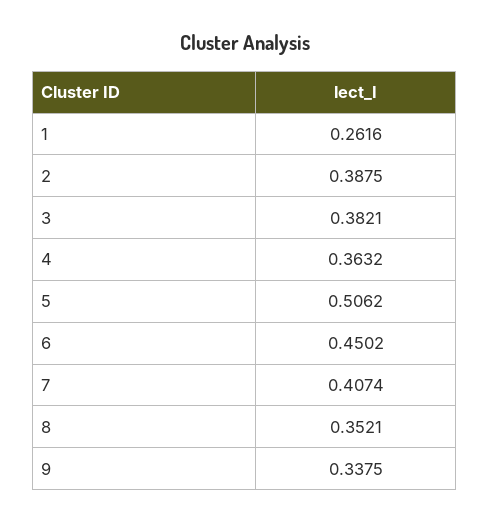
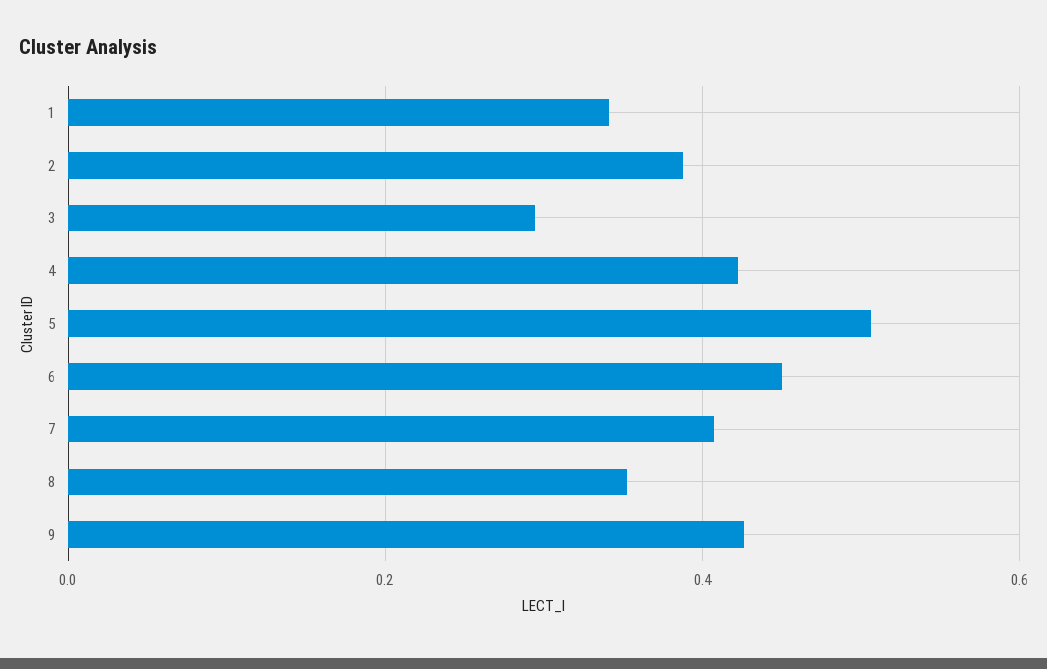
  {
-   "1": 0.2616,
+   "1": 0.34,
    "2": 0.3875,
-   "3": 0.3821,
+   "3": 0.3,
-   "4": 0.3632,
+   "4": 0.42,
    "5": 0.5062,
    "6": 0.4502,
    "7": 0.4074,
    "8": 0.3521,
-   "9": 0.3375
+   "9": 0.42
  }

